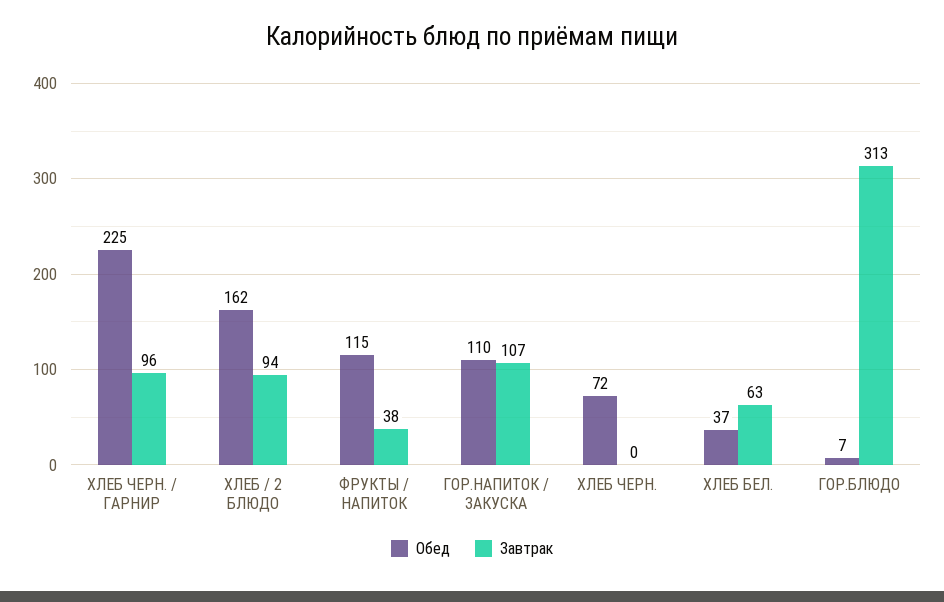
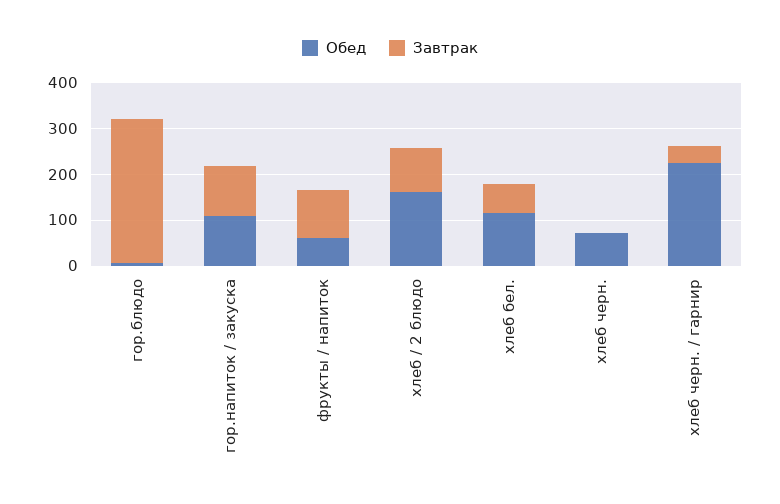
  {
    "Обед": {
      "ХЛЕБ ЧЕРН. / ГАРНИР": 225,
      "ХЛЕБ / 2 БЛЮДО": 162,
-     "ФРУКТЫ / НАПИТОК": 115,
+     "ФРУКТЫ / НАПИТОК": 60,
      "ГОР.НАПИТОК / ЗАКУСКА": 110,
      "ХЛЕБ ЧЕРН.": 72,
-     "ХЛЕБ БЕЛ.": 37,
+     "ХЛЕБ БЕЛ.": 120,
      "ГОР.БЛЮДО": 7
    },
    "Завтрак": {
-     "ХЛЕБ ЧЕРН. / ГАРНИР": 96,
+     "ХЛЕБ ЧЕРН. / ГАРНИР": 40,
      "ХЛЕБ / 2 БЛЮДО": 94,
-     "ФРУКТЫ / НАПИТОК": 38,
+     "ФРУКТЫ / НАПИТОК": 100,
      "ГОР.НАПИТОК / ЗАКУСКА": 107,
      "ХЛЕБ ЧЕРН.": 0,
      "ХЛЕБ БЕЛ.": 63,
      "ГОР.БЛЮДО": 313
    }
  }

